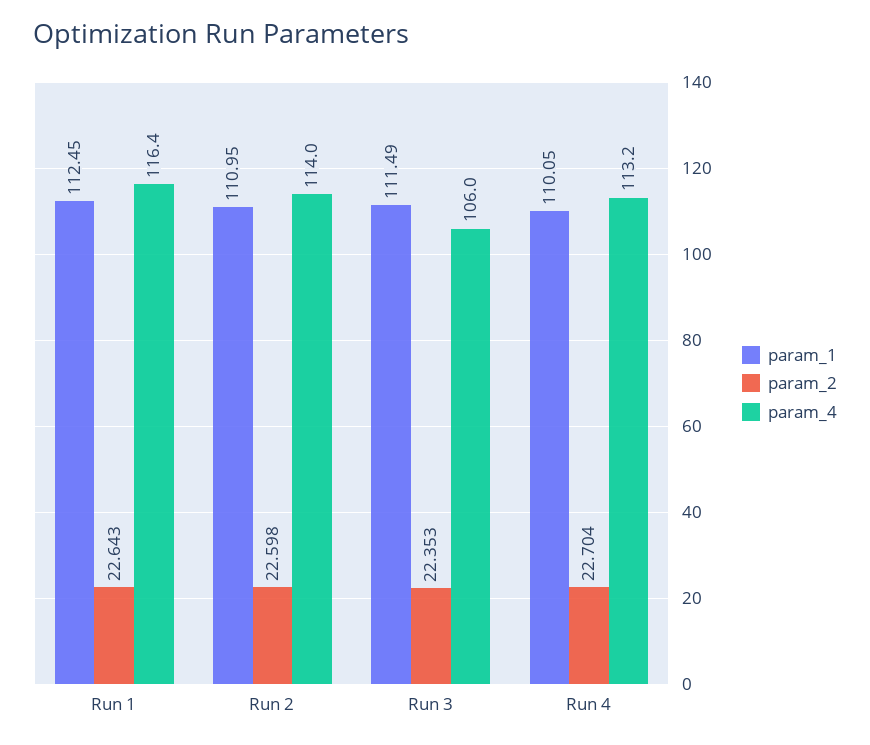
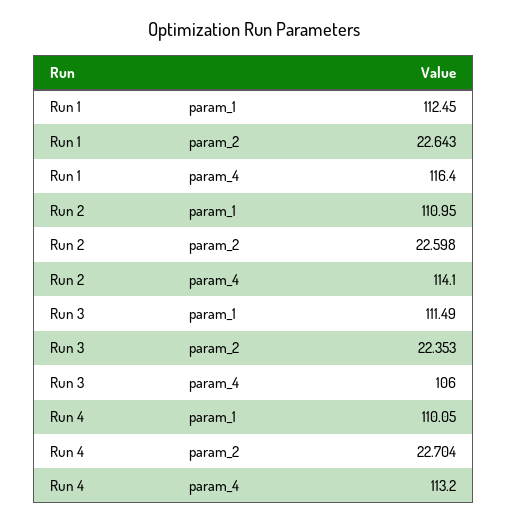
  {
    "param_1": {
      "Run 1": 112.45,
      "Run 2": 110.95,
      "Run 3": 111.49,
      "Run 4": 110.05
    },
    "param_2": {
      "Run 1": 22.643,
      "Run 2": 22.598,
      "Run 3": 22.353,
      "Run 4": 22.704
    },
    "param_4": {
      "Run 1": 116.4,
-     "Run 2": 114,
+     "Run 2": 114.1,
      "Run 3": 106,
      "Run 4": 113.2
    }
  }

